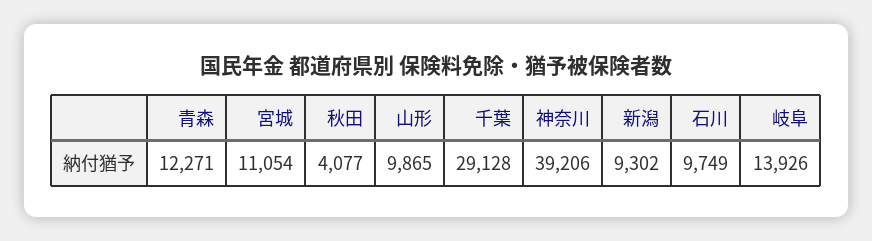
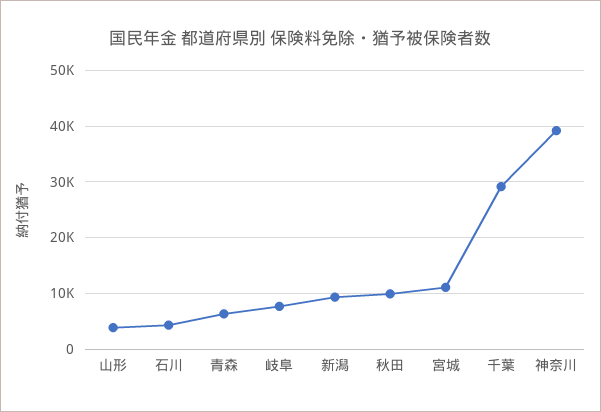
  {
-   "青森": 12271,
+   "青森": 6000,
    "宮城": 11054,
-   "秋田": 4077,
+   "秋田": 10000,
-   "山形": 9865,
+   "山形": 4000,
    "千葉": 29128,
    "神奈川": 39206,
    "新潟": 9302,
-   "石川": 9749,
+   "石川": 4000,
-   "岐阜": 13926
+   "岐阜": 8000
  }

